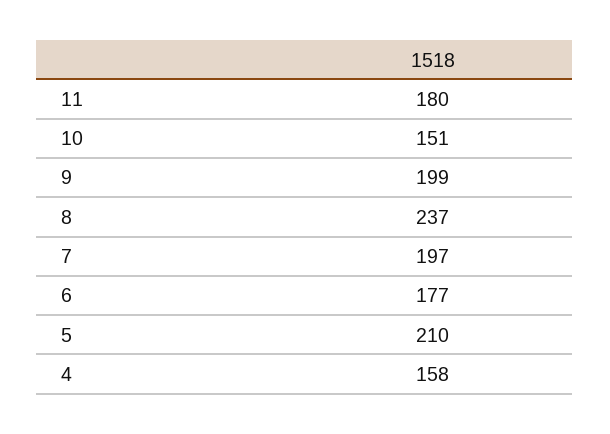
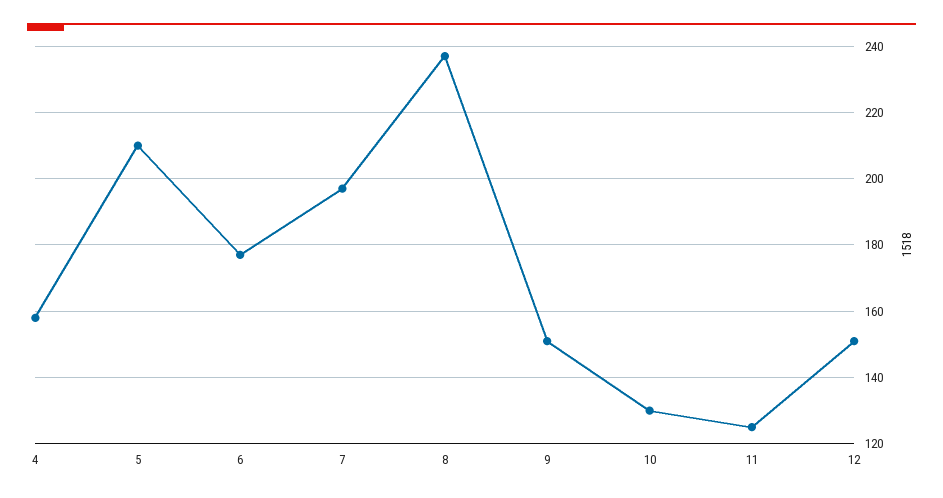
  {
-   "11": 180,
+   "11": 125,
-   "10": 151,
+   "10": 130,
-   "9": 199,
+   "9": 150,
    "8": 237,
    "7": 197,
    "6": 177,
    "5": 210,
-   "4": 158
+   "4": 158,
+   "12": 150
  }

